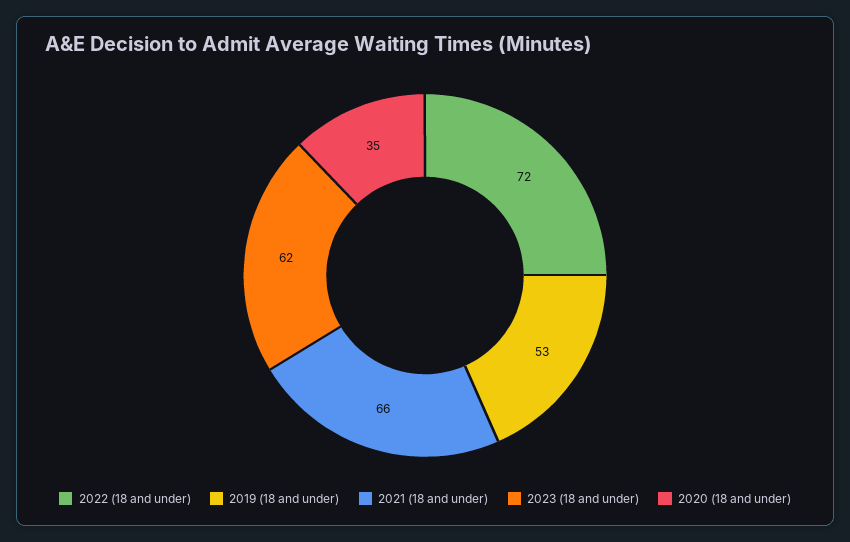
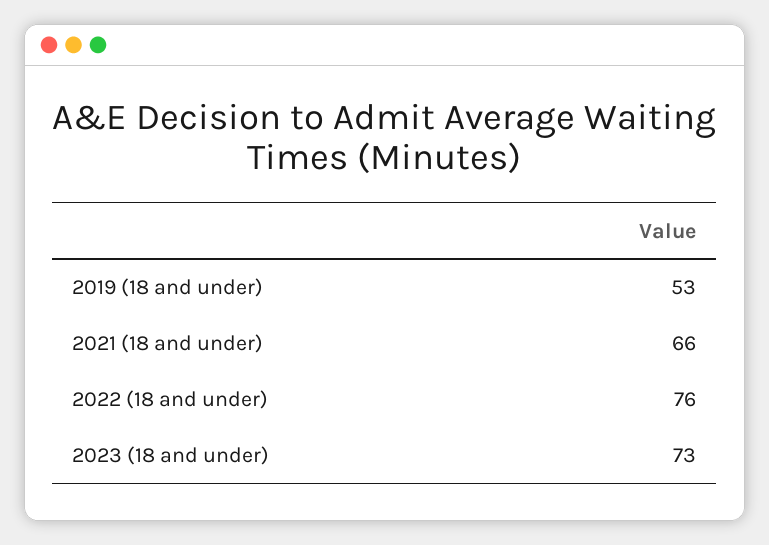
  {
-   "2022 (18 and under)": 72,
+   "2022 (18 and under)": 76,
    "2019 (18 and under)": 53,
    "2021 (18 and under)": 66,
-   "2023 (18 and under)": 62,
+   "2023 (18 and under)": 73
-   "2020 (18 and under)": 35
  }

